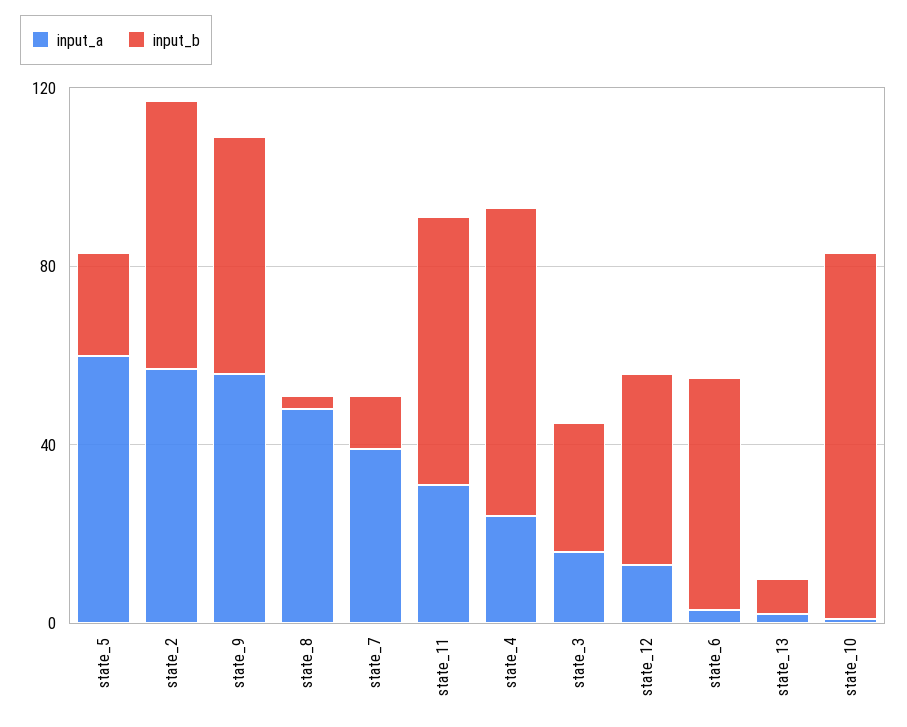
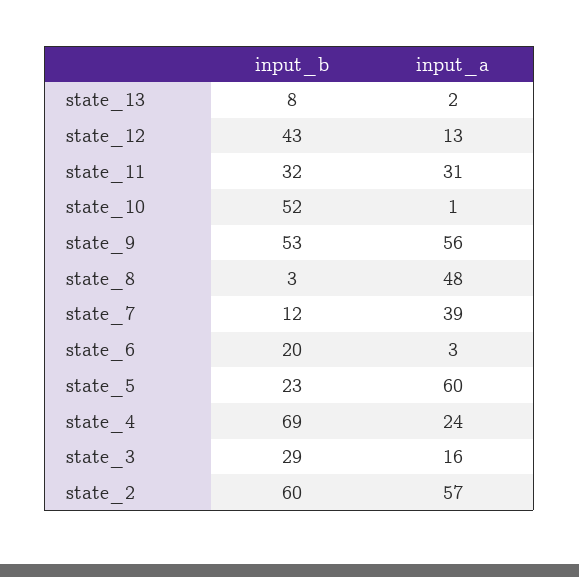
  {
    "input_a": {
      "state_5": 60,
      "state_2": 57,
      "state_9": 56,
      "state_8": 48,
      "state_7": 39,
      "state_11": 31,
      "state_4": 24,
      "state_3": 16,
      "state_12": 13,
      "state_6": 3,
      "state_13": 2,
      "state_10": 1
    },
    "input_b": {
      "state_5": 23,
      "state_2": 60,
      "state_9": 53,
      "state_8": 3,
      "state_7": 12,
-     "state_11": 60,
+     "state_11": 32,
      "state_4": 69,
      "state_3": 29,
      "state_12": 43,
-     "state_6": 50,
+     "state_6": 20,
      "state_13": 8,
-     "state_10": 80
+     "state_10": 52
    }
  }

